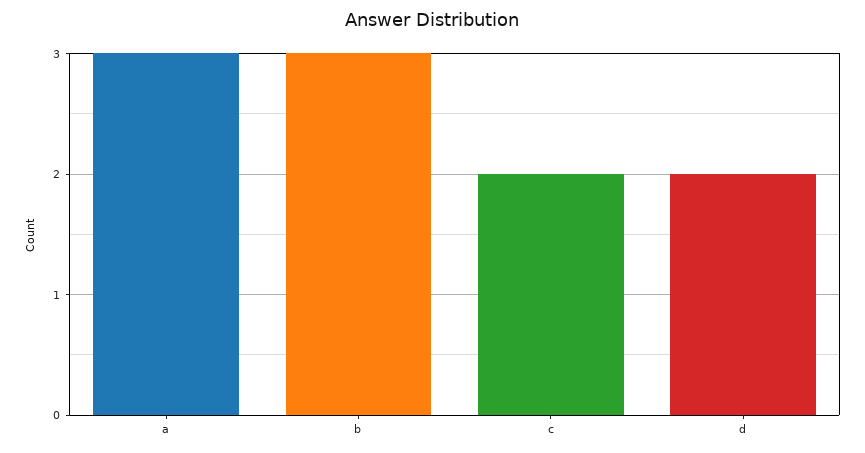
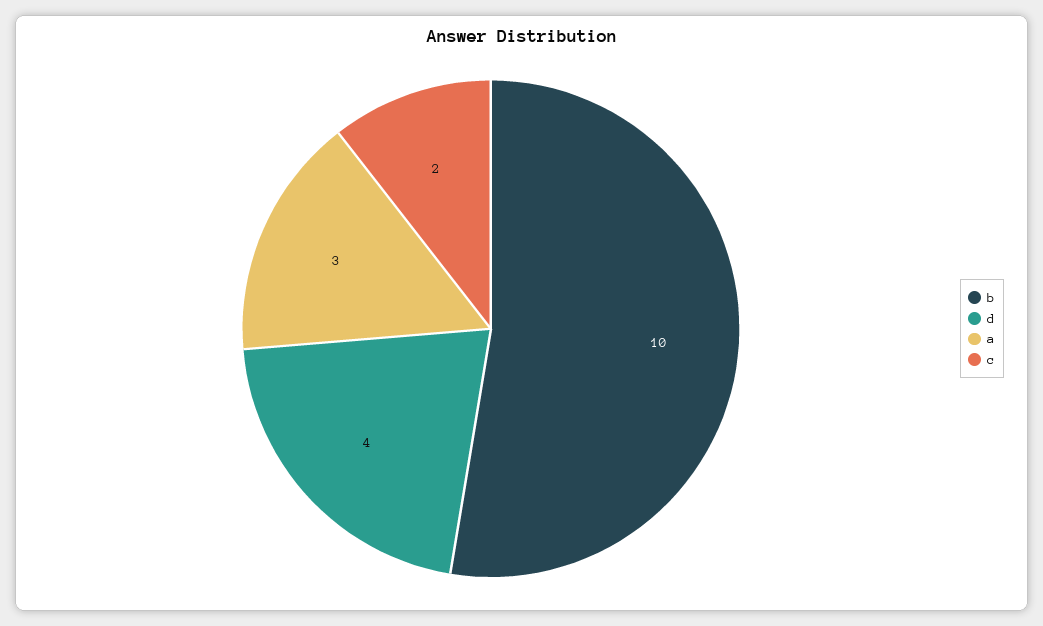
  {
    "a": 3,
-   "b": 3,
+   "b": 10,
    "c": 2,
-   "d": 2
+   "d": 4
  }

